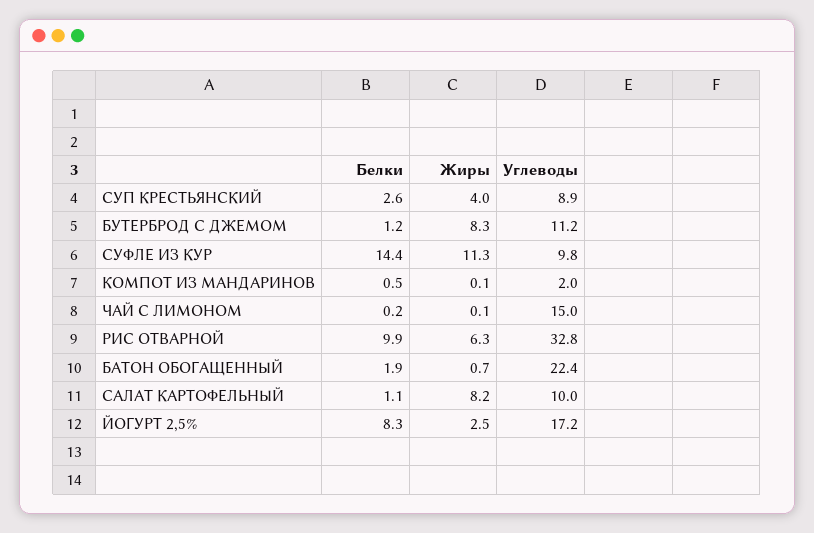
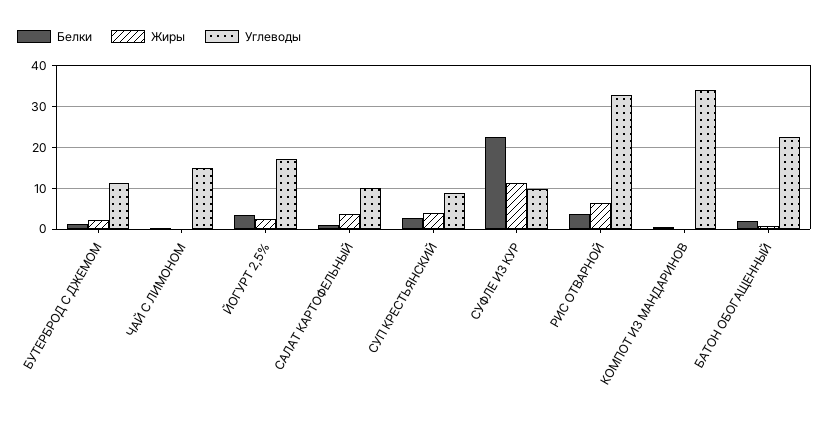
  {
    "Белки": {
      "СУП КРЕСТЬЯНСКИЙ": 2.6,
      "БУТЕРБРОД С ДЖЕМОМ": 1.2,
-     "СУФЛЕ ИЗ КУР": 14.4,
+     "СУФЛЕ ИЗ КУР": 22,
      "КОМПОТ ИЗ МАНДАРИНОВ": 0.5,
      "ЧАЙ С ЛИМОНОМ": 0.2,
-     "РИС ОТВАРНОЙ": 9.9,
+     "РИС ОТВАРНОЙ": 4,
      "БАТОН ОБОГАЩЕННЫЙ": 1.9,
      "САЛАТ КАРТОФЕЛЬНЫЙ": 1.1,
-     "ЙОГУРТ 2,5%": 8.3
+     "ЙОГУРТ 2,5%": 4
    },
    "Жиры": {
      "СУП КРЕСТЬЯНСКИЙ": 4,
-     "БУТЕРБРОД С ДЖЕМОМ": 8.3,
+     "БУТЕРБРОД С ДЖЕМОМ": 2,
      "СУФЛЕ ИЗ КУР": 11.3,
      "КОМПОТ ИЗ МАНДАРИНОВ": 0.1,
      "ЧАЙ С ЛИМОНОМ": 0.1,
      "РИС ОТВАРНОЙ": 6.3,
      "БАТОН ОБОГАЩЕННЫЙ": 0.7,
-     "САЛАТ КАРТОФЕЛЬНЫЙ": 8.2,
+     "САЛАТ КАРТОФЕЛЬНЫЙ": 4,
      "ЙОГУРТ 2,5%": 2.5
    },
    "Углеводы": {
      "СУП КРЕСТЬЯНСКИЙ": 8.9,
      "БУТЕРБРОД С ДЖЕМОМ": 11.2,
      "СУФЛЕ ИЗ КУР": 9.8,
-     "КОМПОТ ИЗ МАНДАРИНОВ": 2,
+     "КОМПОТ ИЗ МАНДАРИНОВ": 34,
      "ЧАЙ С ЛИМОНОМ": 15,
      "РИС ОТВАРНОЙ": 32.8,
      "БАТОН ОБОГАЩЕННЫЙ": 22.4,
      "САЛАТ КАРТОФЕЛЬНЫЙ": 10,
      "ЙОГУРТ 2,5%": 17.2
    }
  }

